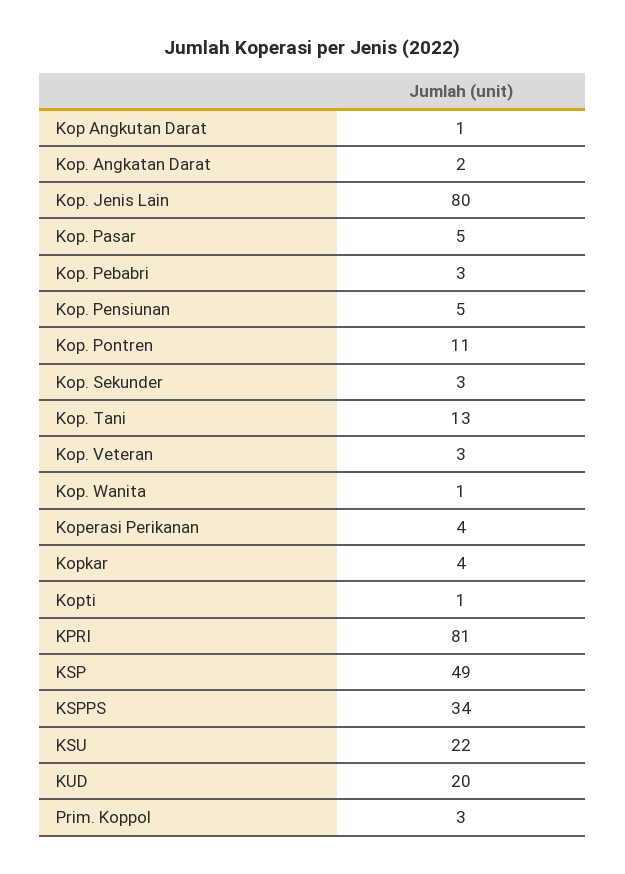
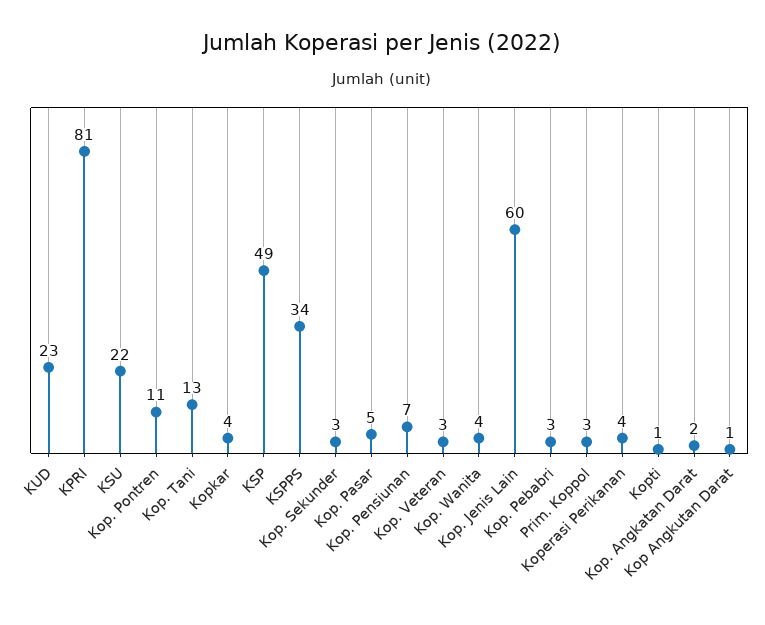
  {
    "Kop Angkutan Darat": 1,
    "Kop. Angkatan Darat": 2,
-   "Kop. Jenis Lain": 80,
+   "Kop. Jenis Lain": 60,
    "Kop. Pasar": 5,
    "Kop. Pebabri": 3,
-   "Kop. Pensiunan": 5,
+   "Kop. Pensiunan": 7,
    "Kop. Pontren": 11,
    "Kop. Sekunder": 3,
    "Kop. Tani": 13,
    "Kop. Veteran": 3,
-   "Kop. Wanita": 1,
+   "Kop. Wanita": 4,
    "Koperasi Perikanan": 4,
    "Kopkar": 4,
    "Kopti": 1,
    "KPRI": 81,
    "KSP": 49,
    "KSPPS": 34,
    "KSU": 22,
-   "KUD": 20,
+   "KUD": 23,
    "Prim. Koppol": 3
  }

